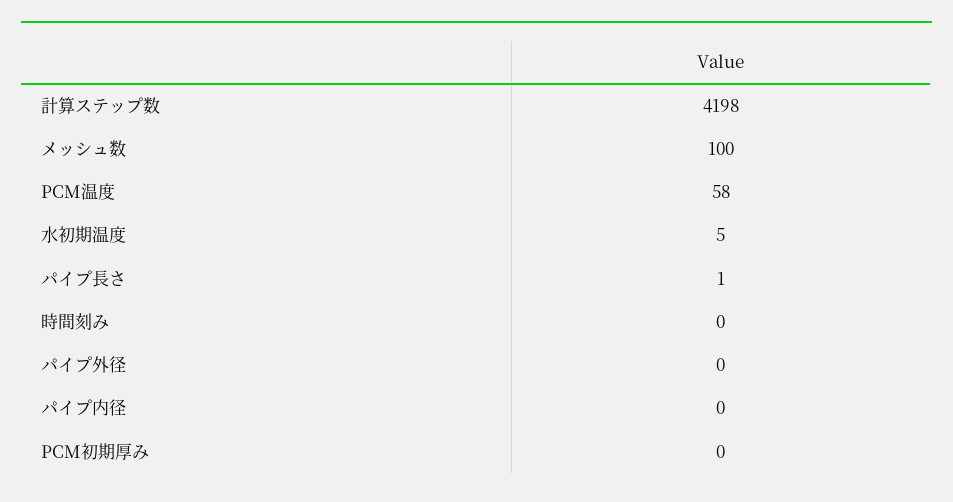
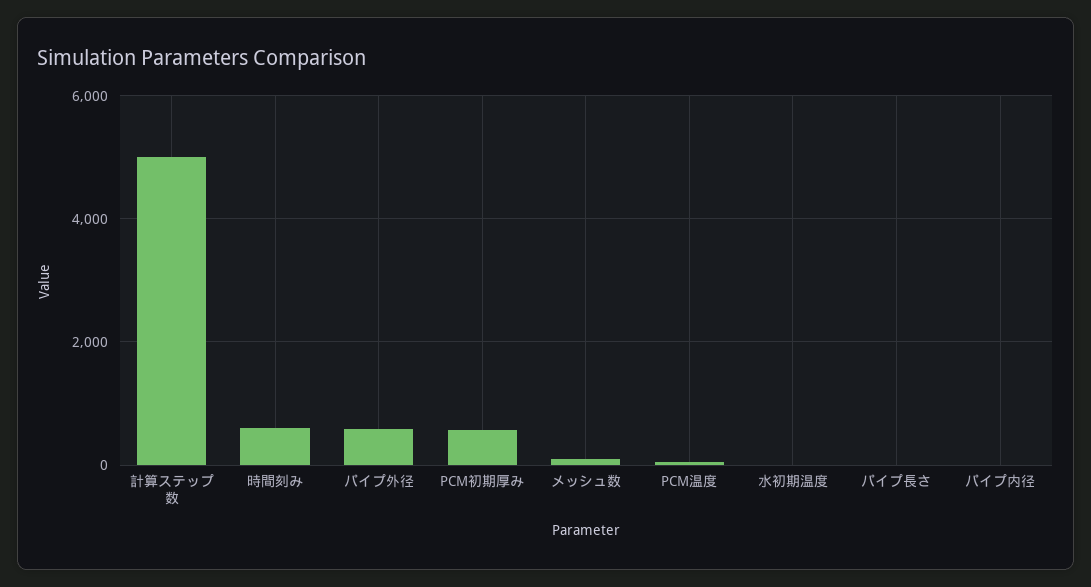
  {
-   "計算ステップ数": 4198,
+   "計算ステップ数": 5000,
    "メッシュ数": 100,
    "PCM温度": 58,
    "水初期温度": 5,
    "パイプ長さ": 1,
-   "時間刻み": 0,
+   "時間刻み": 600,
-   "パイプ外径": 0,
+   "パイプ外径": 600,
    "パイプ内径": 0,
-   "PCM初期厚み": 0
+   "PCM初期厚み": 600
  }

